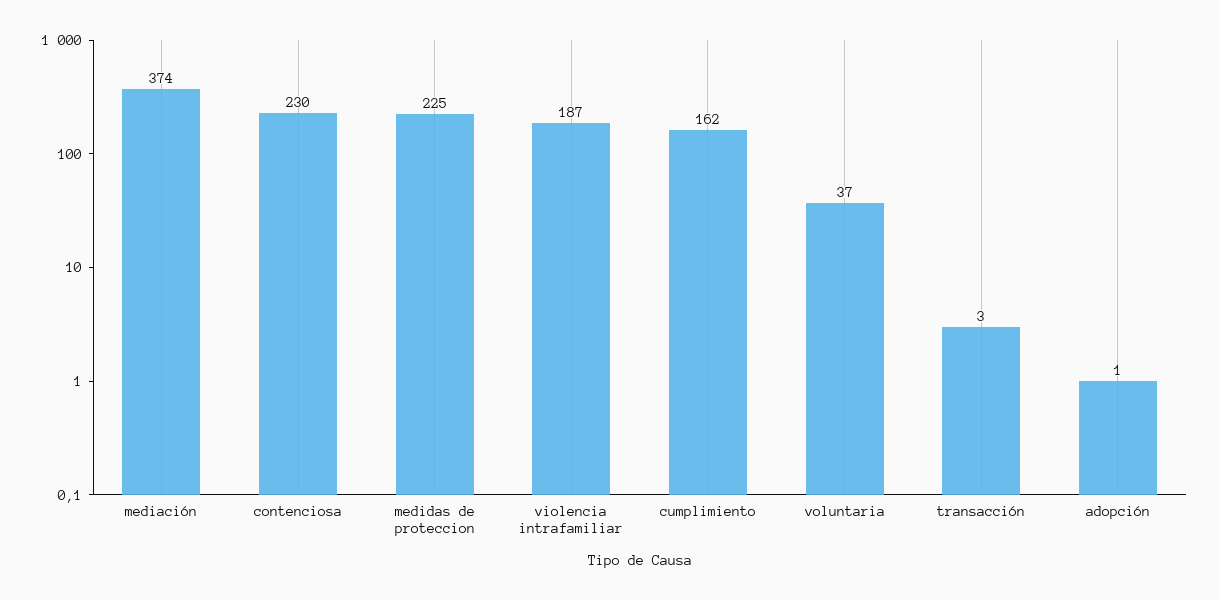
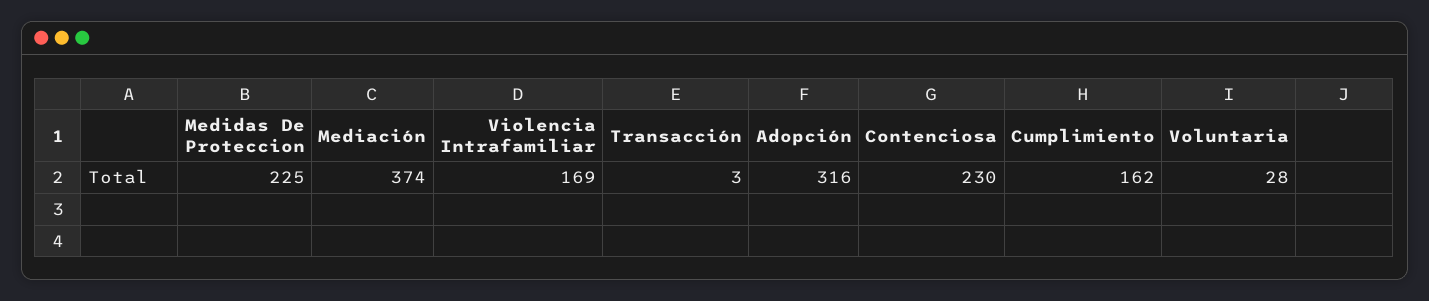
  {
    "mediación": 374,
    "contenciosa": 230,
    "medidas de proteccion": 225,
-   "violencia intrafamiliar": 187,
+   "violencia intrafamiliar": 169,
    "cumplimiento": 162,
-   "voluntaria": 37,
+   "voluntaria": 28,
    "transacción": 3,
-   "adopción": 1
+   "adopción": 316
  }

